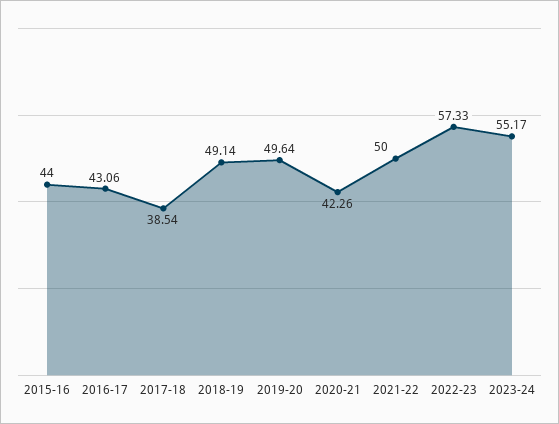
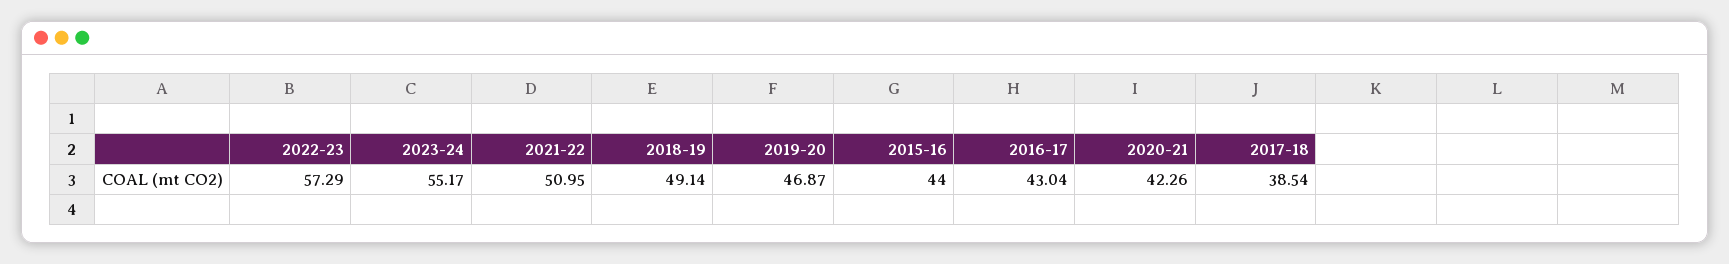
  {
    "2015-16": 44,
-   "2016-17": 43.06,
+   "2016-17": 43.04,
    "2017-18": 38.54,
    "2018-19": 49.14,
-   "2019-20": 49.64,
+   "2019-20": 46.87,
    "2020-21": 42.26,
-   "2021-22": 50,
+   "2021-22": 50.95,
-   "2022-23": 57.33,
+   "2022-23": 57.29,
    "2023-24": 55.17
  }

